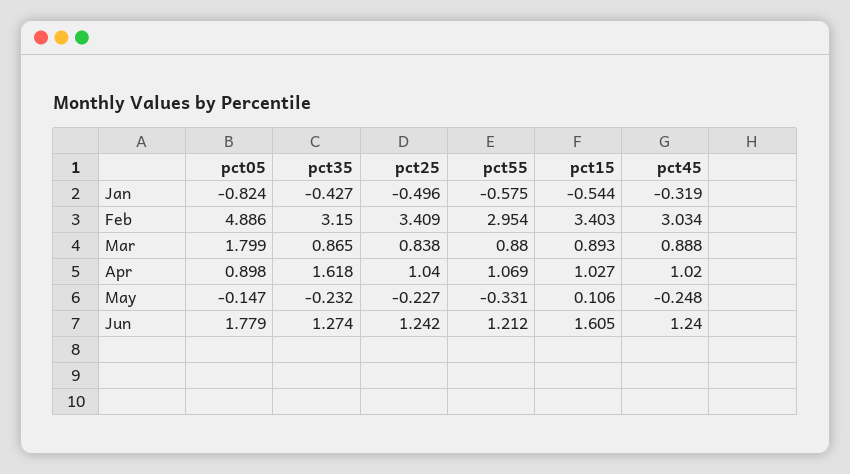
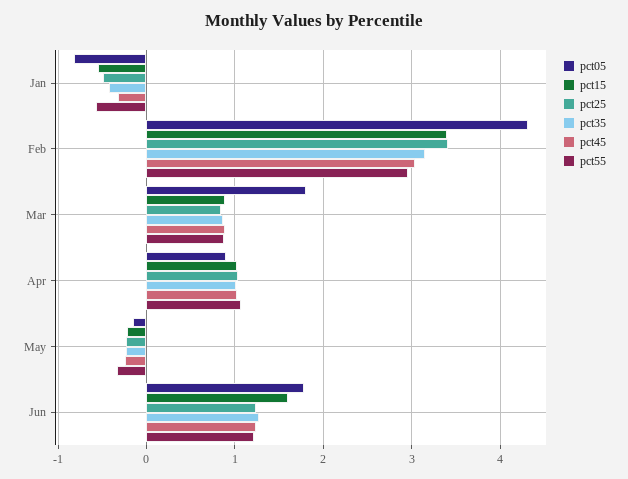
  {
    "pct05": {
      "Jan": -0.824,
-     "Feb": 4.886,
+     "Feb": 4.3,
      "Mar": 1.799,
      "Apr": 0.898,
      "May": -0.147,
      "Jun": 1.779
    },
    "pct35": {
      "Jan": -0.427,
      "Feb": 3.15,
      "Mar": 0.865,
-     "Apr": 1.618,
+     "Apr": 1,
      "May": -0.232,
      "Jun": 1.274
    },
    "pct25": {
      "Jan": -0.496,
      "Feb": 3.409,
      "Mar": 0.838,
      "Apr": 1.04,
      "May": -0.227,
      "Jun": 1.242
    },
    "pct55": {
      "Jan": -0.575,
      "Feb": 2.954,
      "Mar": 0.88,
      "Apr": 1.069,
      "May": -0.331,
      "Jun": 1.212
    },
    "pct15": {
      "Jan": -0.544,
      "Feb": 3.403,
      "Mar": 0.893,
      "Apr": 1.027,
-     "May": 0.106,
+     "May": -0.2,
      "Jun": 1.605
    },
    "pct45": {
      "Jan": -0.319,
      "Feb": 3.034,
      "Mar": 0.888,
      "Apr": 1.02,
      "May": -0.248,
      "Jun": 1.24
    }
  }

